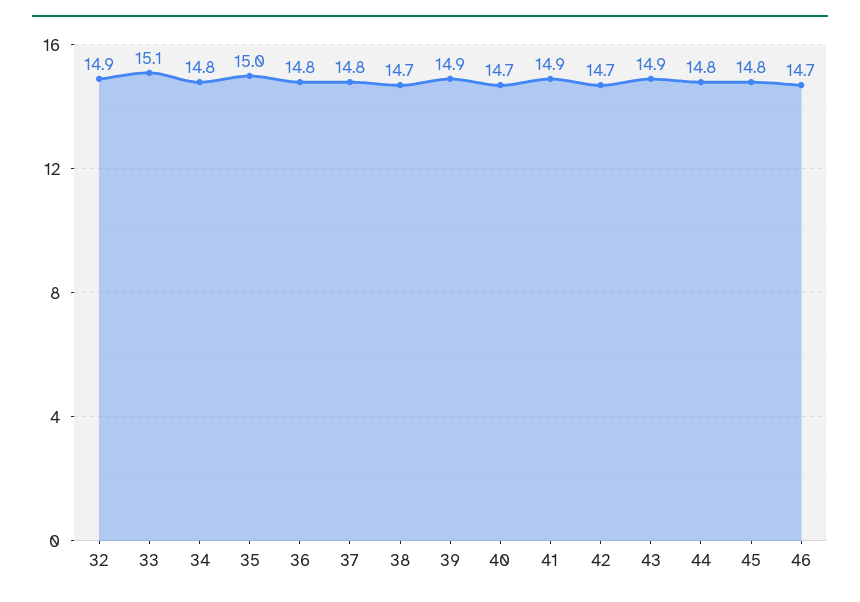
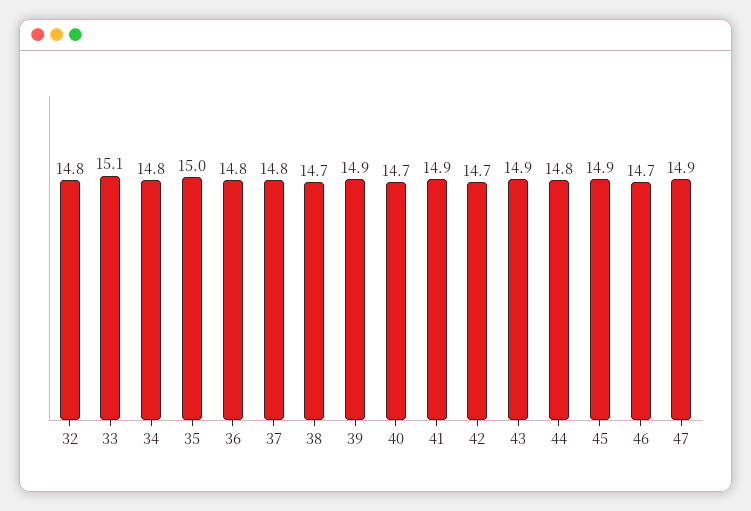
  {
-   "32": 14.9,
+   "32": 14.8,
    "33": 15.1,
    "34": 14.8,
    "35": 15,
    "36": 14.8,
    "37": 14.8,
    "38": 14.7,
    "39": 14.9,
    "40": 14.7,
    "41": 14.9,
    "42": 14.7,
    "43": 14.9,
    "44": 14.8,
-   "45": 14.8,
+   "45": 14.9,
-   "46": 14.7
+   "46": 14.7,
+   "47": 14.9
  }

